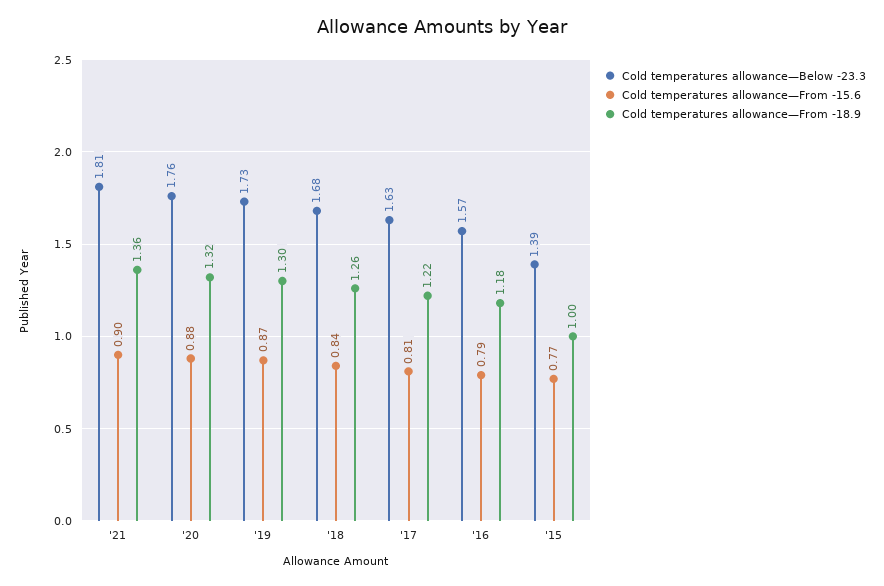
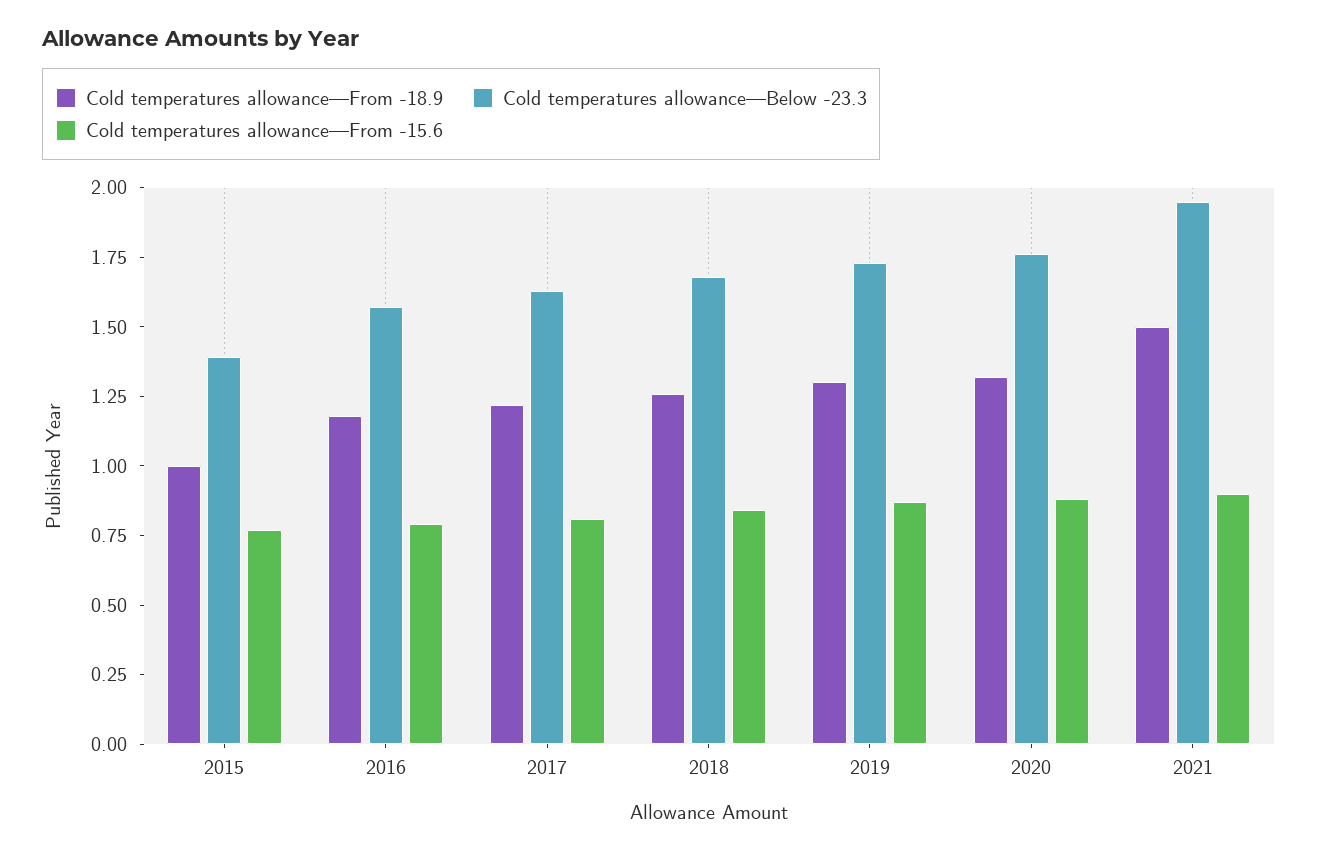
  {
    "Cold temperatures allowance—Below -23.3": {
-     "'21": 1.81,
+     "'21": 1.95,
      "'20": 1.76,
      "'19": 1.73,
      "'18": 1.68,
      "'17": 1.63,
      "'16": 1.57,
      "'15": 1.39
    },
    "Cold temperatures allowance—From -15.6": {
      "'21": 0.9,
      "'20": 0.88,
      "'19": 0.87,
      "'18": 0.84,
      "'17": 0.81,
      "'16": 0.79,
      "'15": 0.77
    },
    "Cold temperatures allowance—From -18.9": {
-     "'21": 1.36,
+     "'21": 1.5,
      "'20": 1.32,
      "'19": 1.3,
      "'18": 1.26,
      "'17": 1.22,
      "'16": 1.18,
      "'15": 1
    }
  }

